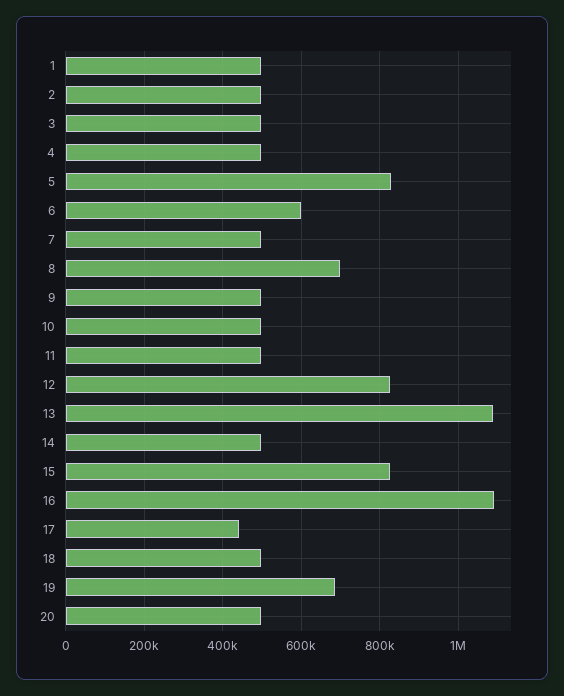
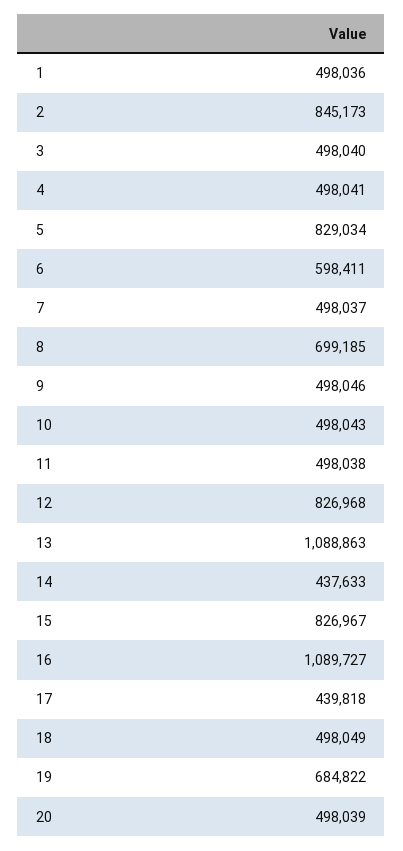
  {
    "1": 498036,
-   "2": 500000,
+   "2": 845173,
    "3": 498040,
    "4": 498041,
    "5": 829034,
    "6": 598411,
    "7": 498037,
    "8": 699185,
    "9": 498046,
    "10": 498043,
    "11": 498038,
    "12": 826968,
    "13": 1088863,
-   "14": 500000,
+   "14": 437633,
    "15": 826967,
    "16": 1089727,
    "17": 439818,
    "18": 498049,
    "19": 684822,
    "20": 498039
  }

